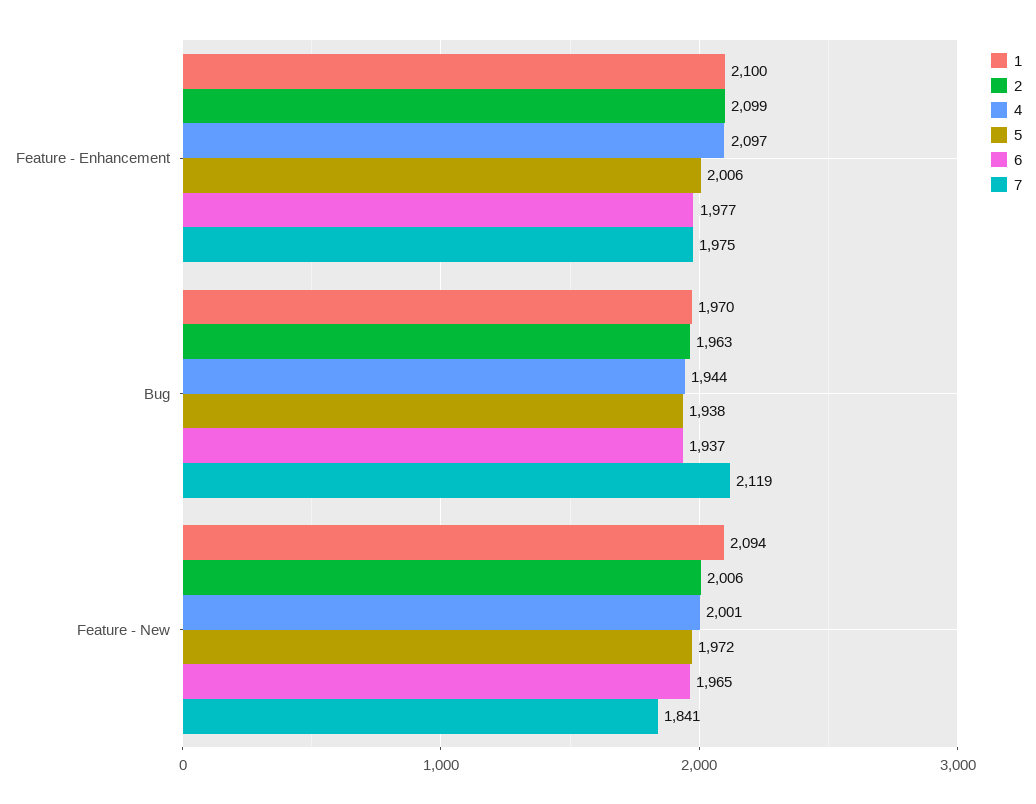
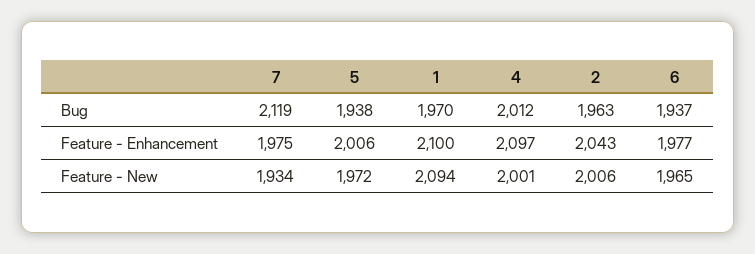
  {
    "1": {
      "Feature - Enhancement": 2100,
      "Bug": 1970,
      "Feature - New": 2094
    },
    "2": {
-     "Feature - Enhancement": 2099,
+     "Feature - Enhancement": 2043,
      "Bug": 1963,
      "Feature - New": 2006
    },
    "4": {
      "Feature - Enhancement": 2097,
-     "Bug": 1944,
+     "Bug": 2012,
      "Feature - New": 2001
    },
    "5": {
      "Feature - Enhancement": 2006,
      "Bug": 1938,
      "Feature - New": 1972
    },
    "6": {
      "Feature - Enhancement": 1977,
      "Bug": 1937,
      "Feature - New": 1965
    },
    "7": {
      "Feature - Enhancement": 1975,
      "Bug": 2119,
-     "Feature - New": 1841
+     "Feature - New": 1934
    }
  }

